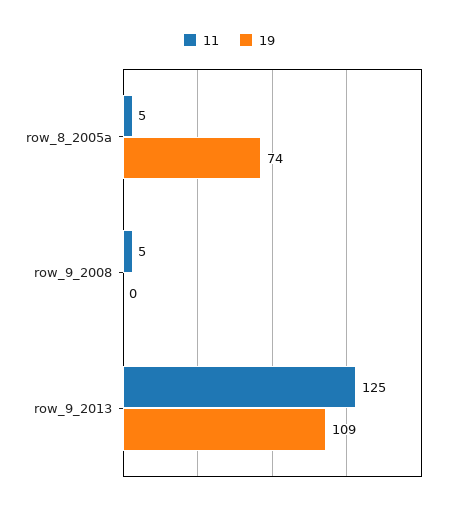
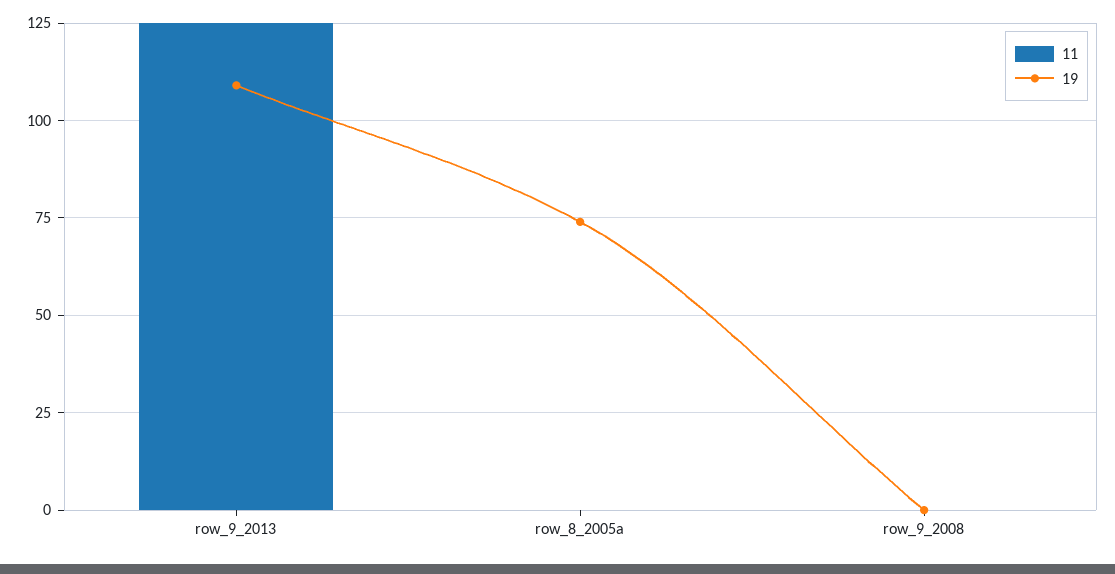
  {
    "11": {
-     "row_8_2005a": 5,
+     "row_8_2005a": 0,
-     "row_9_2008": 5,
+     "row_9_2008": 0,
      "row_9_2013": 125
    },
    "19": {
      "row_8_2005a": 74,
      "row_9_2008": 0,
      "row_9_2013": 109
    }
  }

